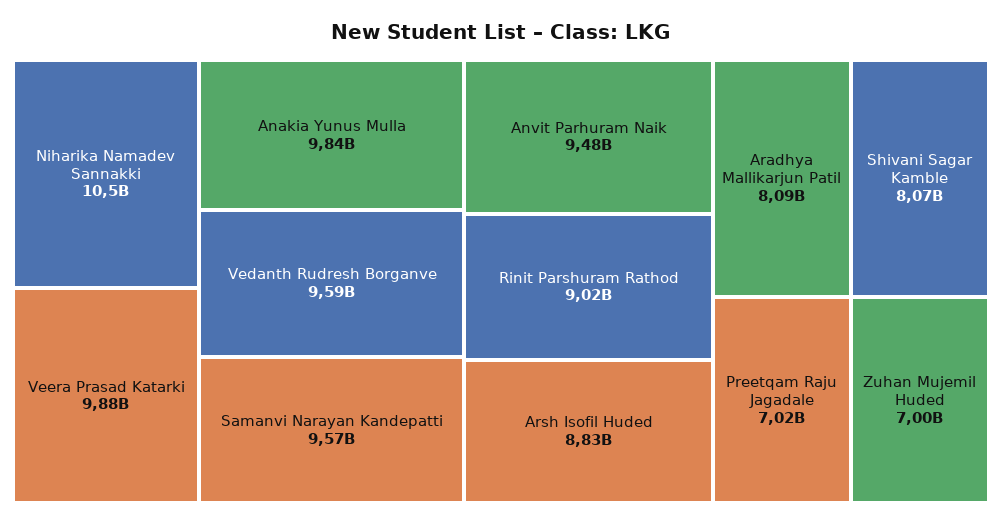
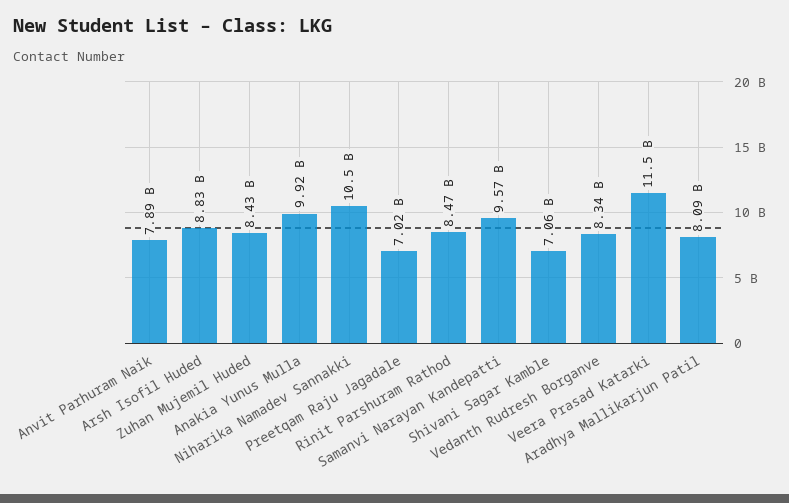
  {
    "Niharika Namadev Sannakki": 10500000000,
-   "Veera Prasad Katarki": 9880000000,
+   "Veera Prasad Katarki": 11500000000,
-   "Anakia Yunus Mulla": 9840000000,
+   "Anakia Yunus Mulla": 9920000000,
-   "Vedanth Rudresh Borganve": 9590000000,
+   "Vedanth Rudresh Borganve": 8340000000,
    "Samanvi Narayan Kandepatti": 9570000000,
-   "Anvit Parhuram Naik": 9480000000,
+   "Anvit Parhuram Naik": 7890000000,
-   "Rinit Parshuram Rathod": 9020000000,
+   "Rinit Parshuram Rathod": 8470000000,
    "Arsh Isofil Huded": 8830000000,
    "Aradhya Mallikarjun Patil": 8090000000,
-   "Shivani Sagar Kamble": 8070000000,
+   "Shivani Sagar Kamble": 7060000000,
    "Preetqam Raju Jagadale": 7020000000,
-   "Zuhan Mujemil Huded": 7000000000
+   "Zuhan Mujemil Huded": 8430000000
  }

